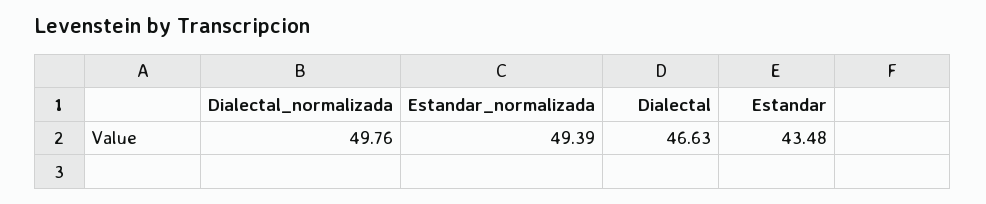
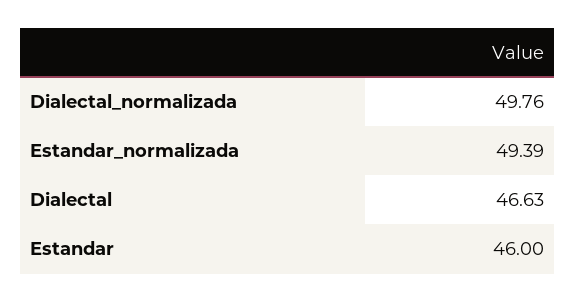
  {
    "Dialectal_normalizada": 49.76,
    "Estandar_normalizada": 49.39,
    "Dialectal": 46.63,
-   "Estandar": 43.48
+   "Estandar": 46
  }

